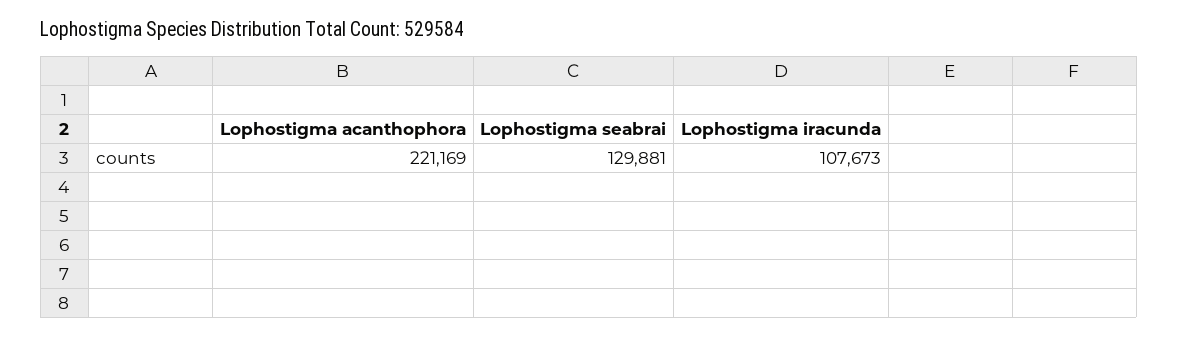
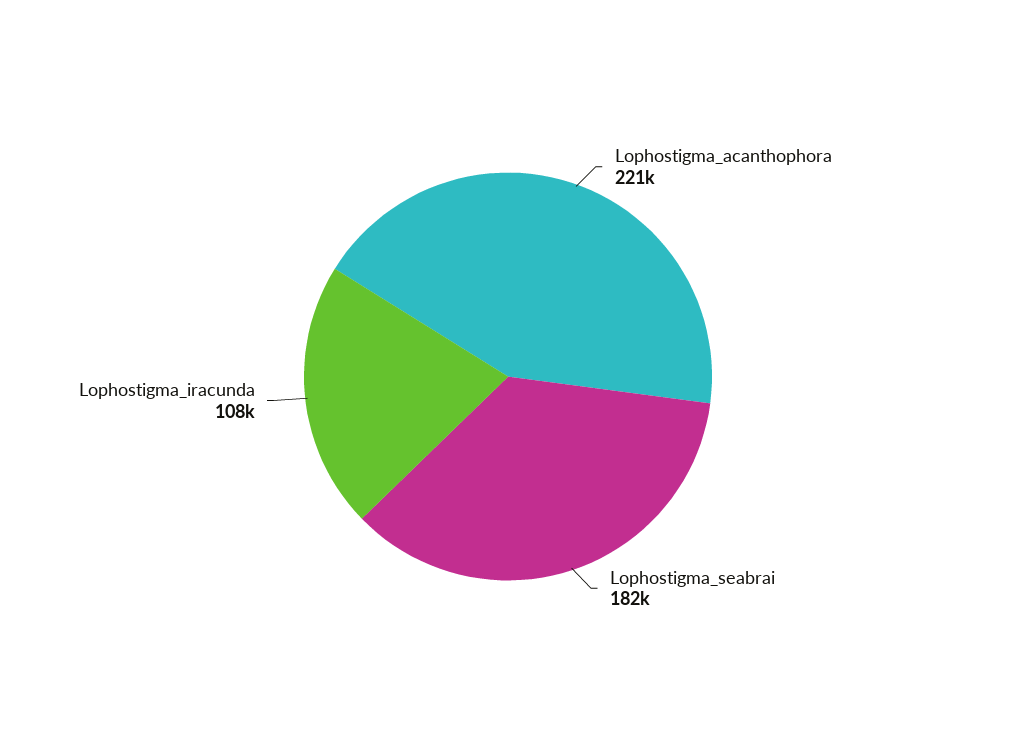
  {
    "Lophostigma acanthophora": 221169,
-   "Lophostigma seabrai": 129881,
+   "Lophostigma seabrai": 182000,
    "Lophostigma iracunda": 107673
  }

